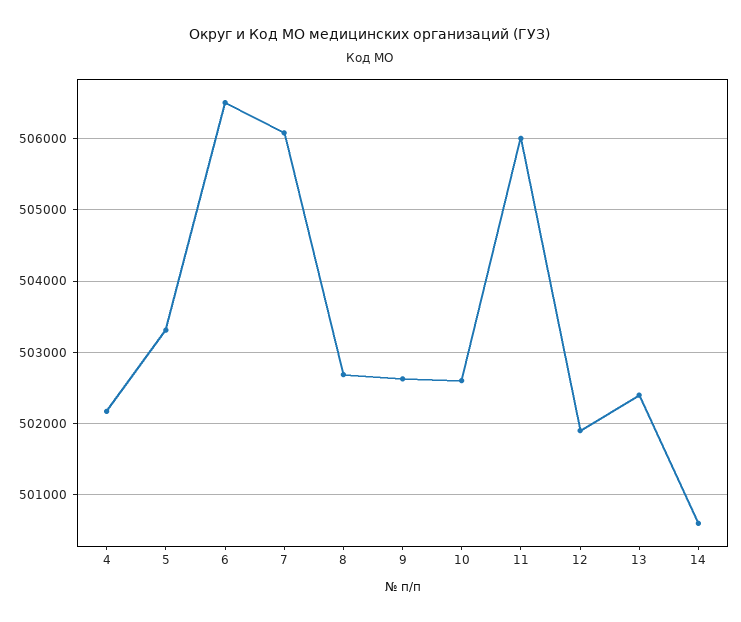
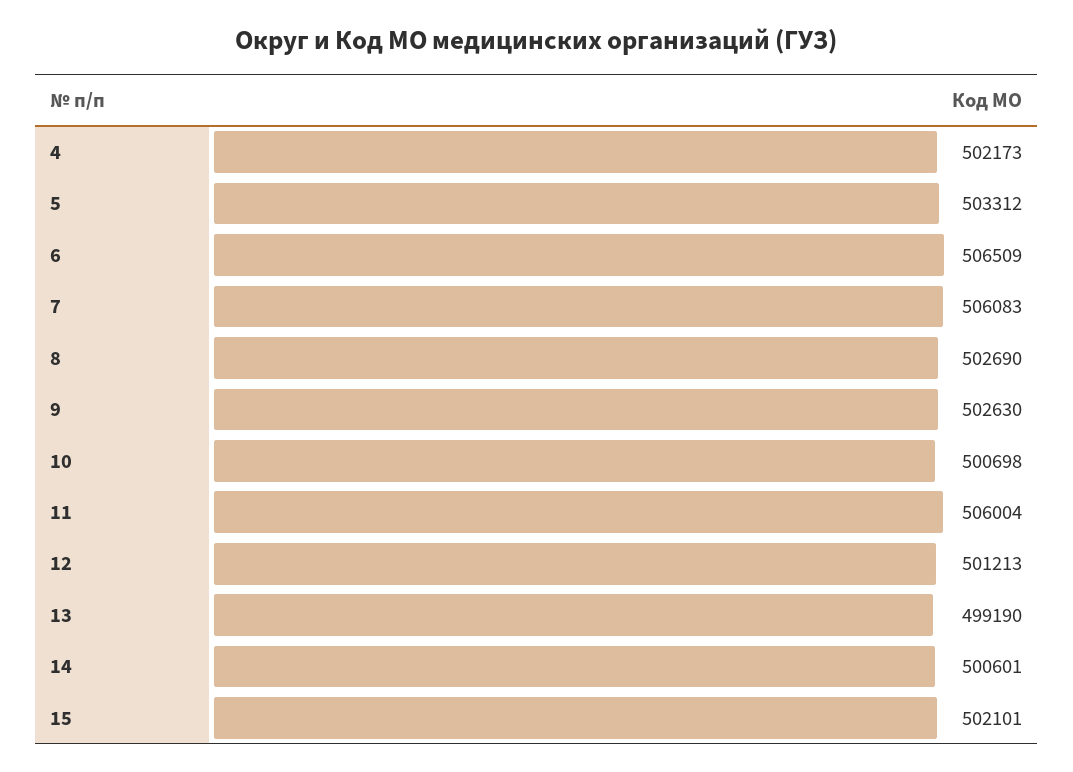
  {
    "4": 502173,
    "5": 503312,
    "6": 506509,
    "7": 506083,
    "8": 502690,
    "9": 502630,
-   "10": 502600,
+   "10": 500698,
    "11": 506004,
-   "12": 501900,
+   "12": 501213,
-   "13": 502400,
+   "13": 499190,
-   "14": 500601
+   "14": 500601,
+   "15": 502101
  }

